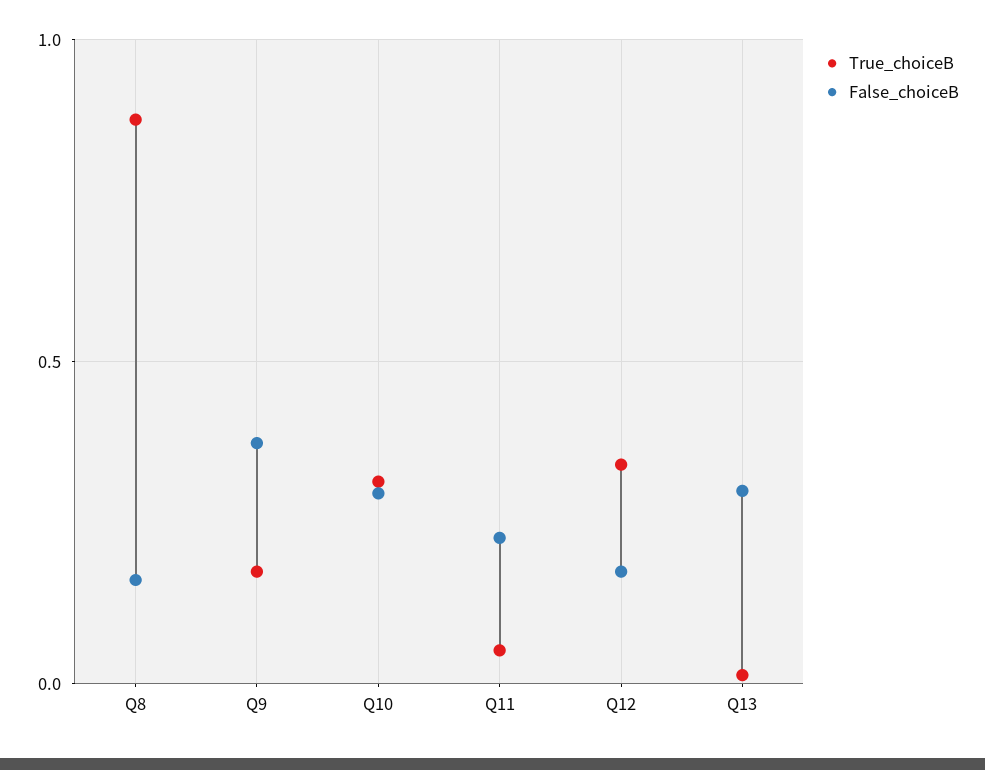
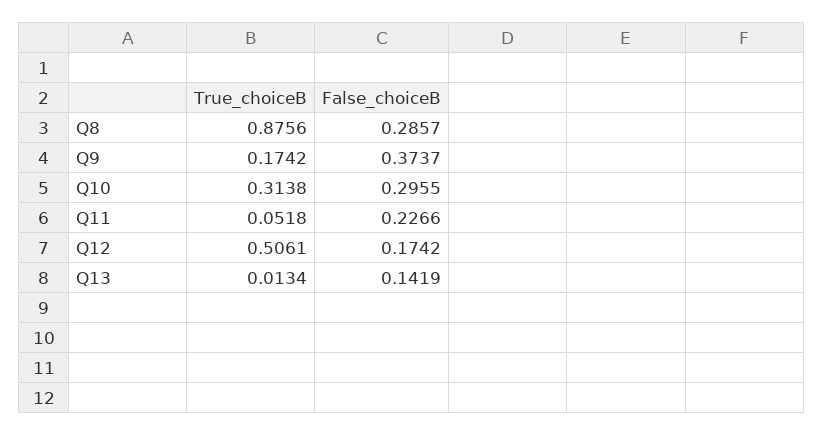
  {
    "True_choiceB": {
      "Q8": 0.8756,
      "Q9": 0.1742,
      "Q10": 0.3138,
      "Q11": 0.0518,
-     "Q12": 0.35,
+     "Q12": 0.5061,
      "Q13": 0.0134
    },
    "False_choiceB": {
-     "Q8": 0.15,
+     "Q8": 0.2857,
      "Q9": 0.3737,
      "Q10": 0.2955,
      "Q11": 0.2266,
      "Q12": 0.1742,
-     "Q13": 0.3
+     "Q13": 0.1419
    }
  }

